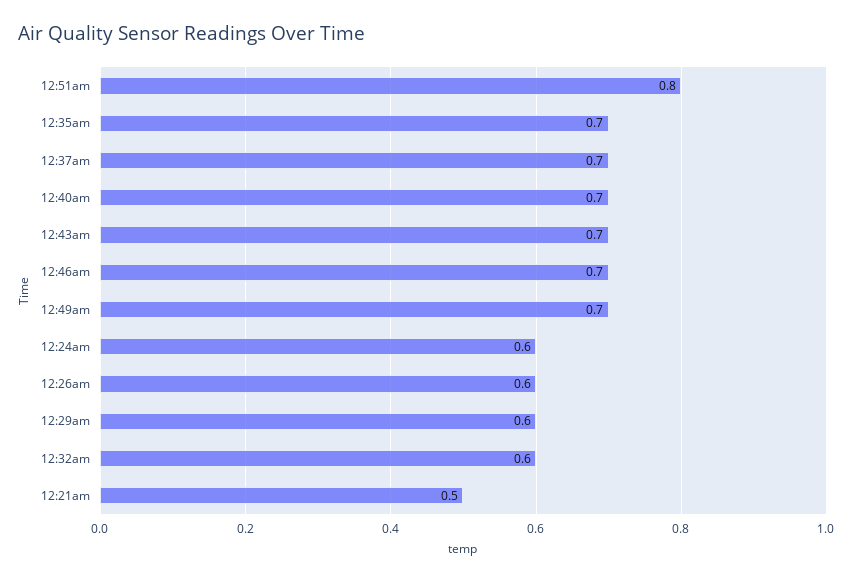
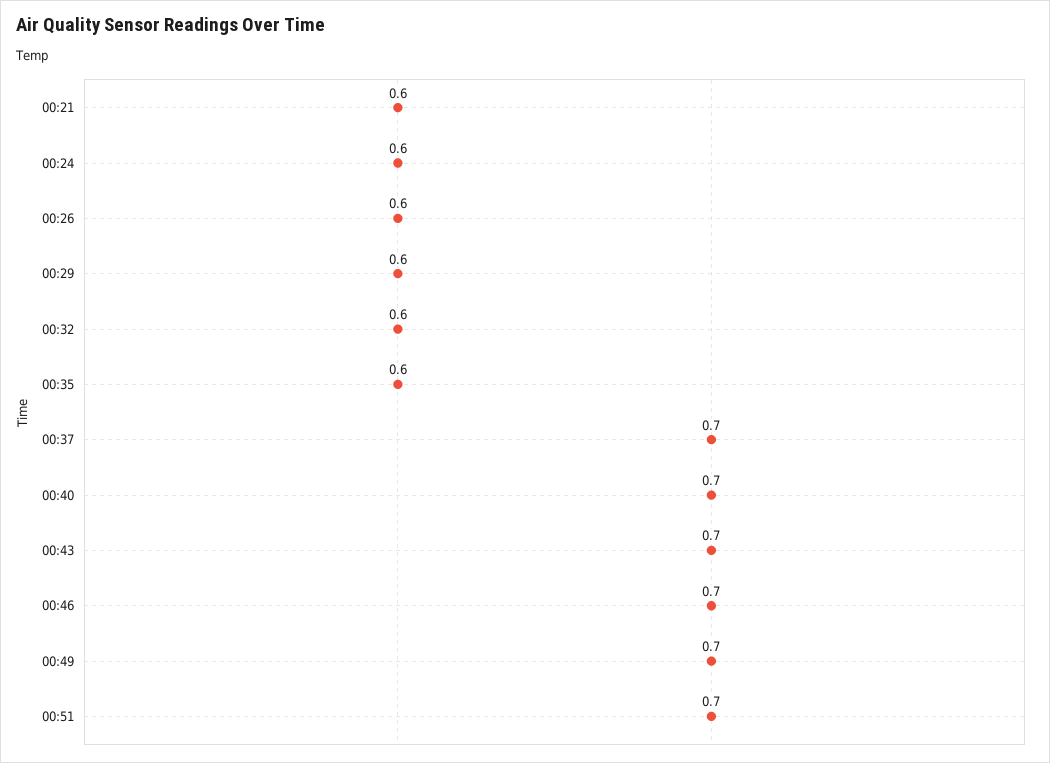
  {
-   "12:51am": 0.8,
+   "12:51am": 0.7,
-   "12:35am": 0.7,
+   "12:35am": 0.6,
    "12:37am": 0.7,
    "12:40am": 0.7,
    "12:43am": 0.7,
    "12:46am": 0.7,
    "12:49am": 0.7,
    "12:24am": 0.6,
    "12:26am": 0.6,
    "12:29am": 0.6,
    "12:32am": 0.6,
-   "12:21am": 0.5
+   "12:21am": 0.6
  }

